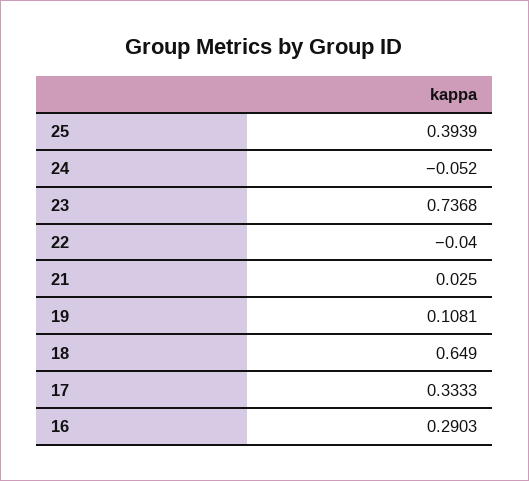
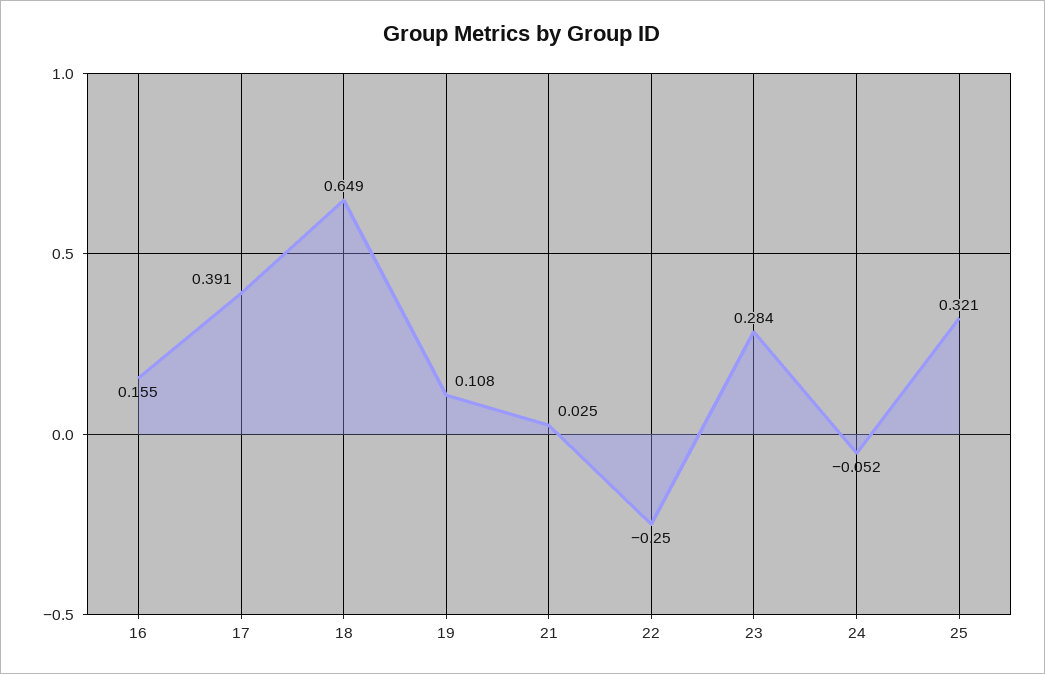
  {
-   "25": 0.3939,
+   "25": 0.321,
    "24": -0.052,
-   "23": 0.7368,
+   "23": 0.284,
-   "22": -0.04,
+   "22": -0.25,
    "21": 0.025,
    "19": 0.1081,
    "18": 0.649,
-   "17": 0.3333,
+   "17": 0.391,
-   "16": 0.2903
+   "16": 0.155
  }

